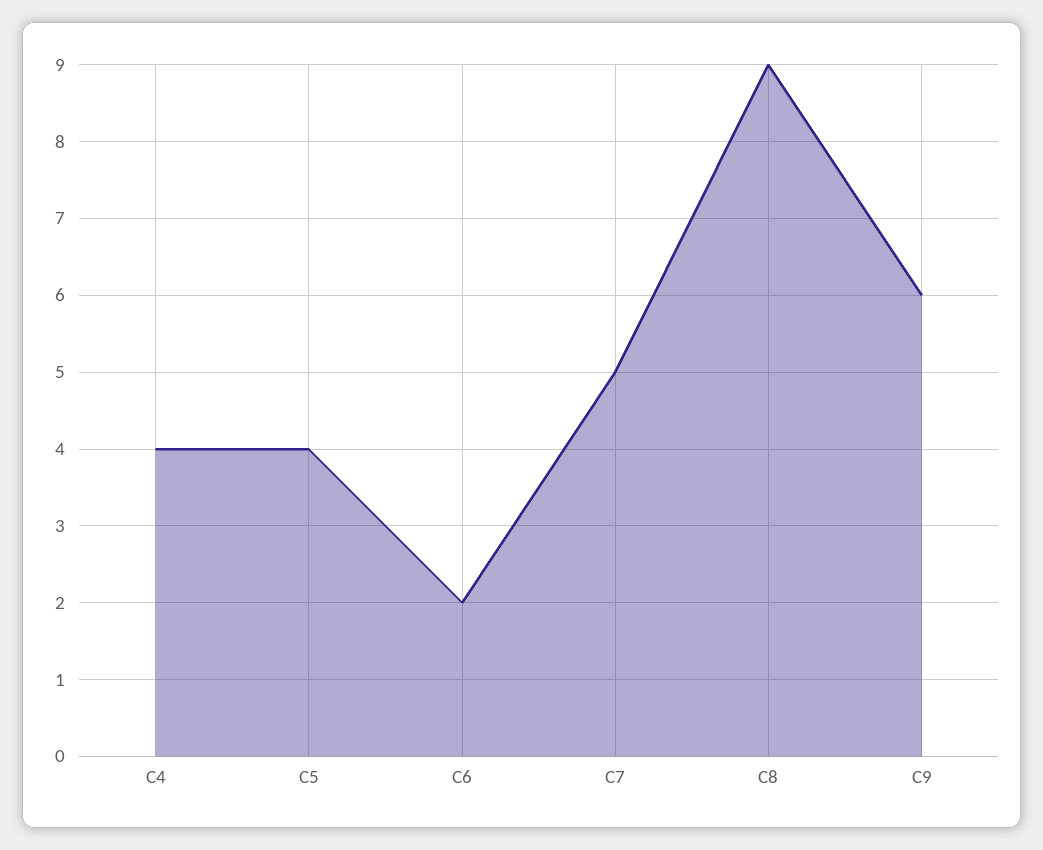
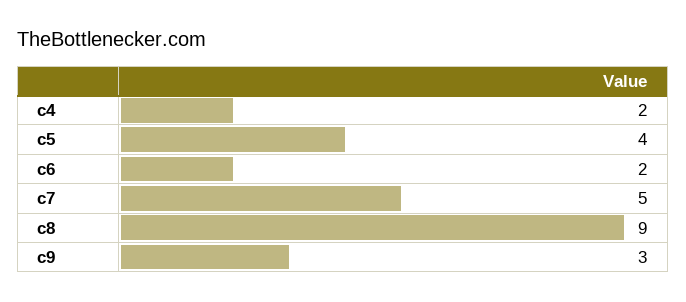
  {
-   "C4": 4,
+   "C4": 2,
    "C5": 4,
    "C6": 2,
    "C7": 5,
    "C8": 9,
-   "C9": 6
+   "C9": 3
  }

